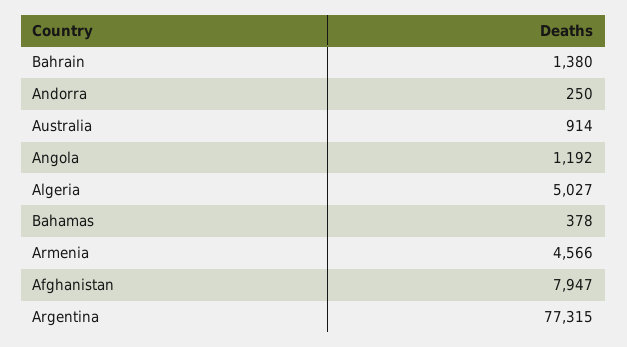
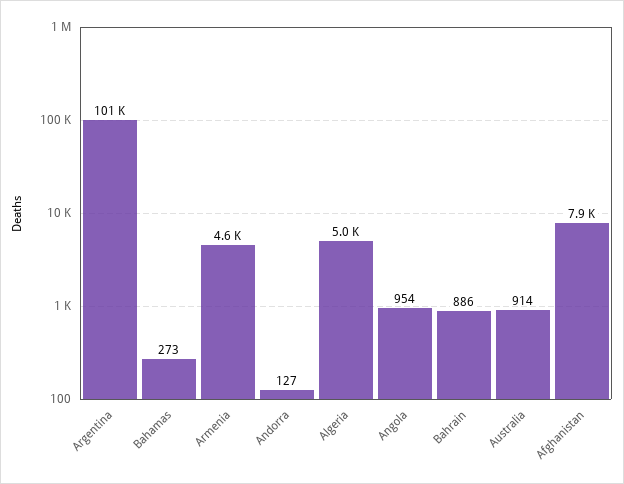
  {
-   "Bahrain": 1380,
+   "Bahrain": 886,
-   "Andorra": 250,
+   "Andorra": 127,
    "Australia": 914,
-   "Angola": 1192,
+   "Angola": 954,
    "Algeria": 5027,
-   "Bahamas": 378,
+   "Bahamas": 273,
    "Armenia": 4566,
    "Afghanistan": 7947,
-   "Argentina": 77315
+   "Argentina": 101000
  }

